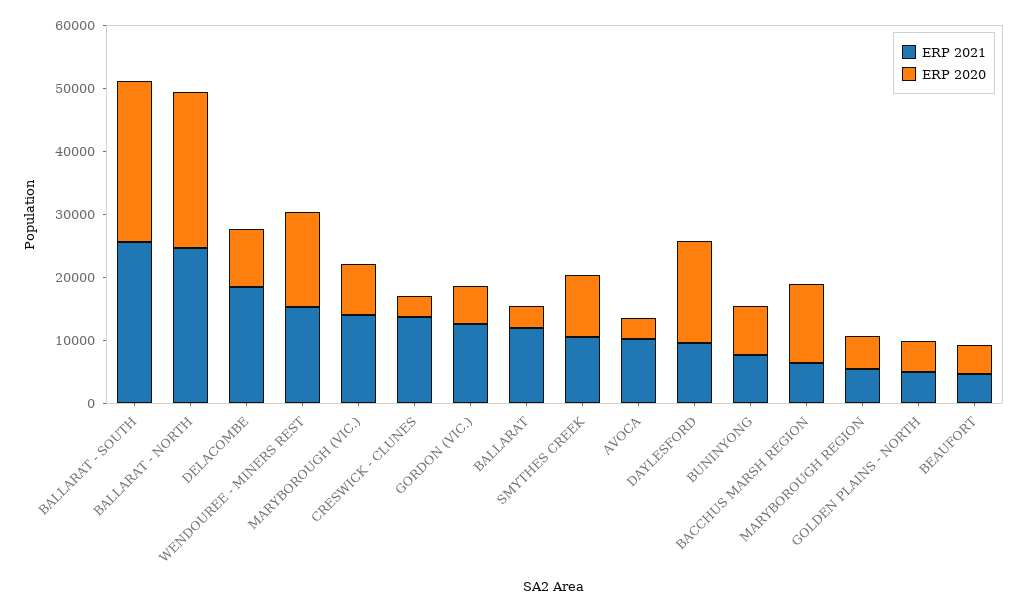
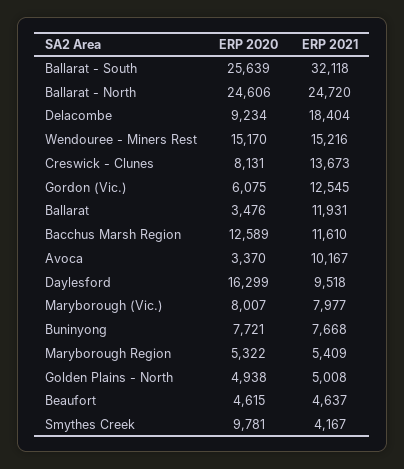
  {
    "ERP 2021": {
-     "BALLARAT - SOUTH": 26000,
+     "BALLARAT - SOUTH": 32118,
      "BALLARAT - NORTH": 24720,
      "DELACOMBE": 18404,
      "WENDOUREE - MINERS REST": 15216,
-     "MARYBOROUGH (VIC.)": 14000,
+     "MARYBOROUGH (VIC.)": 7977,
      "CRESWICK - CLUNES": 13673,
      "GORDON (VIC.)": 12545,
      "BALLARAT": 11931,
-     "SMYTHES CREEK": 10000,
+     "SMYTHES CREEK": 4167,
      "AVOCA": 10167,
      "DAYLESFORD": 9518,
      "BUNINYONG": 7668,
-     "BACCHUS MARSH REGION": 6000,
+     "BACCHUS MARSH REGION": 11610,
      "MARYBOROUGH REGION": 5409,
      "GOLDEN PLAINS - NORTH": 5008,
      "BEAUFORT": 4637
    },
    "ERP 2020": {
      "BALLARAT - SOUTH": 25639,
      "BALLARAT - NORTH": 24606,
      "DELACOMBE": 9234,
      "WENDOUREE - MINERS REST": 15170,
      "MARYBOROUGH (VIC.)": 8007,
-     "CRESWICK - CLUNES": 4000,
+     "CRESWICK - CLUNES": 8131,
      "GORDON (VIC.)": 6075,
      "BALLARAT": 3476,
      "SMYTHES CREEK": 9781,
      "AVOCA": 3370,
      "DAYLESFORD": 16299,
      "BUNINYONG": 7721,
      "BACCHUS MARSH REGION": 12589,
      "MARYBOROUGH REGION": 5322,
      "GOLDEN PLAINS - NORTH": 4938,
      "BEAUFORT": 4615
    }
  }

